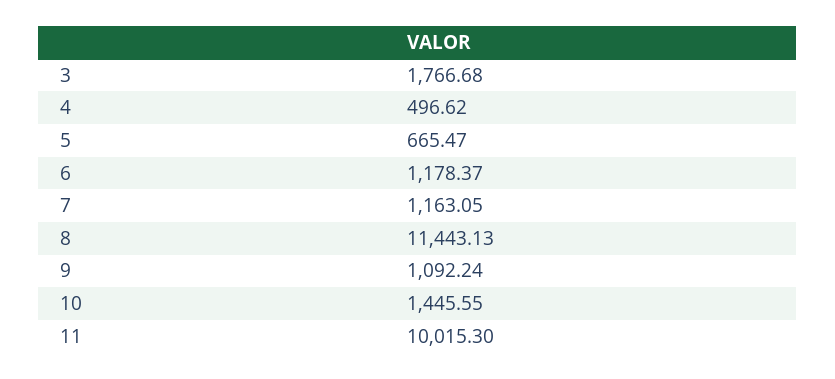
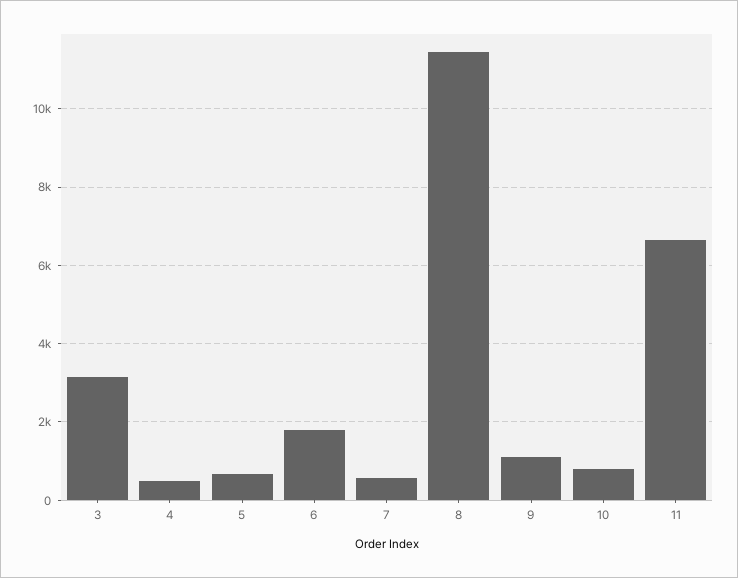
  {
-   "3": 1766.68,
+   "3": 3200,
    "4": 496.62,
    "5": 665.47,
-   "6": 1178.37,
+   "6": 1800,
-   "7": 1163.05,
+   "7": 600,
    "8": 11443.13,
    "9": 1092.24,
-   "10": 1445.55,
+   "10": 800,
-   "11": 10015.3
+   "11": 6600
  }

